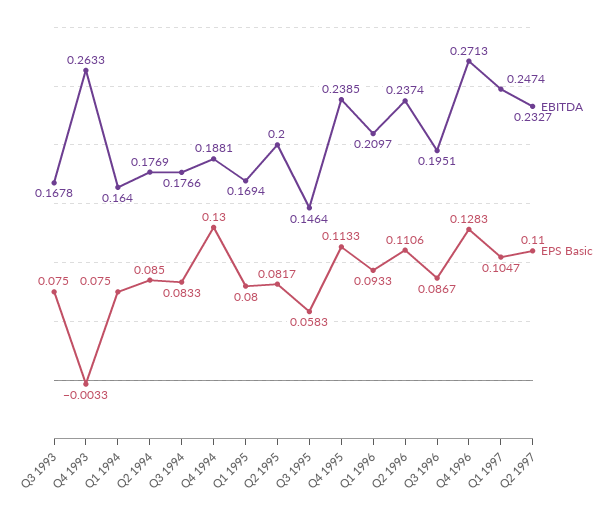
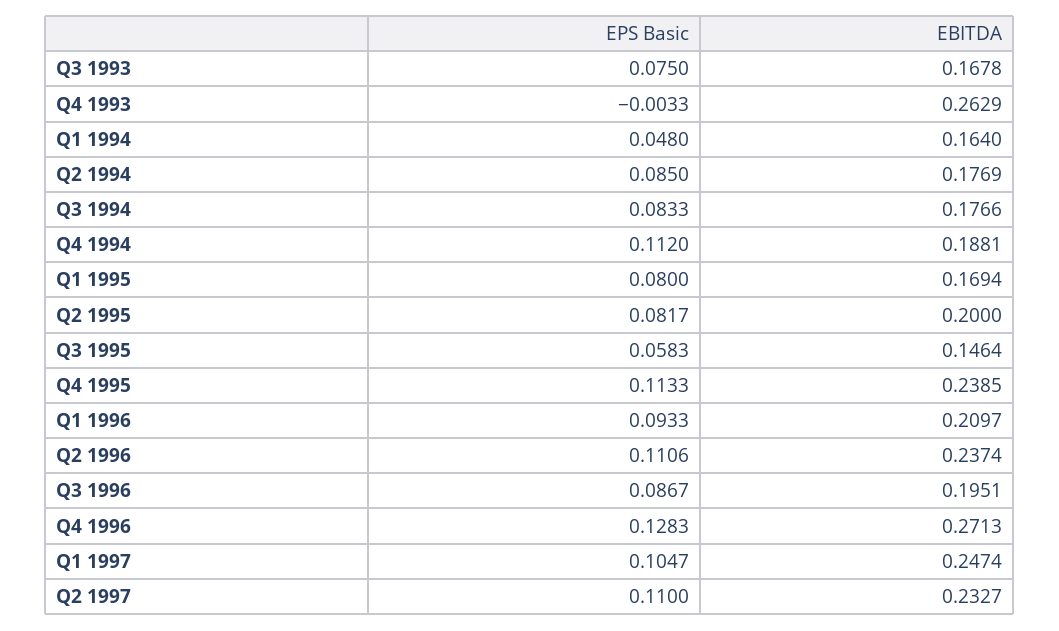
  {
    "EBITDA": {
      "Q3 1993": 0.1678,
-     "Q4 1993": 0.2633,
+     "Q4 1993": 0.2629,
      "Q1 1994": 0.164,
      "Q2 1994": 0.1769,
      "Q3 1994": 0.1766,
      "Q4 1994": 0.1881,
      "Q1 1995": 0.1694,
      "Q2 1995": 0.2,
      "Q3 1995": 0.1464,
      "Q4 1995": 0.2385,
      "Q1 1996": 0.2097,
      "Q2 1996": 0.2374,
      "Q3 1996": 0.1951,
      "Q4 1996": 0.2713,
      "Q1 1997": 0.2474,
      "Q2 1997": 0.2327
    },
    "EPS Basic": {
      "Q3 1993": 0.075,
      "Q4 1993": -0.0033,
-     "Q1 1994": 0.075,
+     "Q1 1994": 0.048,
      "Q2 1994": 0.085,
      "Q3 1994": 0.0833,
-     "Q4 1994": 0.13,
+     "Q4 1994": 0.112,
      "Q1 1995": 0.08,
      "Q2 1995": 0.0817,
      "Q3 1995": 0.0583,
      "Q4 1995": 0.1133,
      "Q1 1996": 0.0933,
      "Q2 1996": 0.1106,
      "Q3 1996": 0.0867,
      "Q4 1996": 0.1283,
      "Q1 1997": 0.1047,
      "Q2 1997": 0.11
    }
  }

